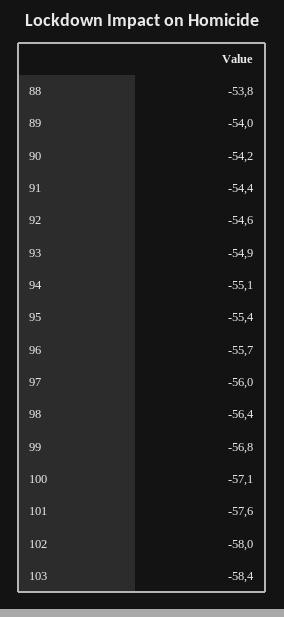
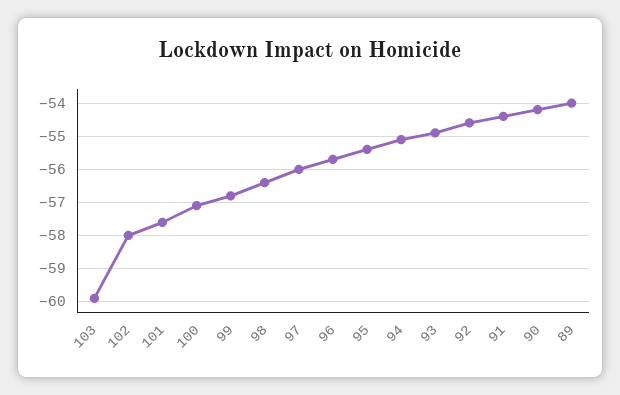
  {
-   "88": -53.8,
    "89": -54,
    "90": -54.2,
    "91": -54.4,
    "92": -54.6,
    "93": -54.9,
    "94": -55.1,
    "95": -55.4,
    "96": -55.7,
    "97": -56,
    "98": -56.4,
    "99": -56.8,
    "100": -57.1,
    "101": -57.6,
    "102": -58,
-   "103": -58.4
+   "103": -60
  }

